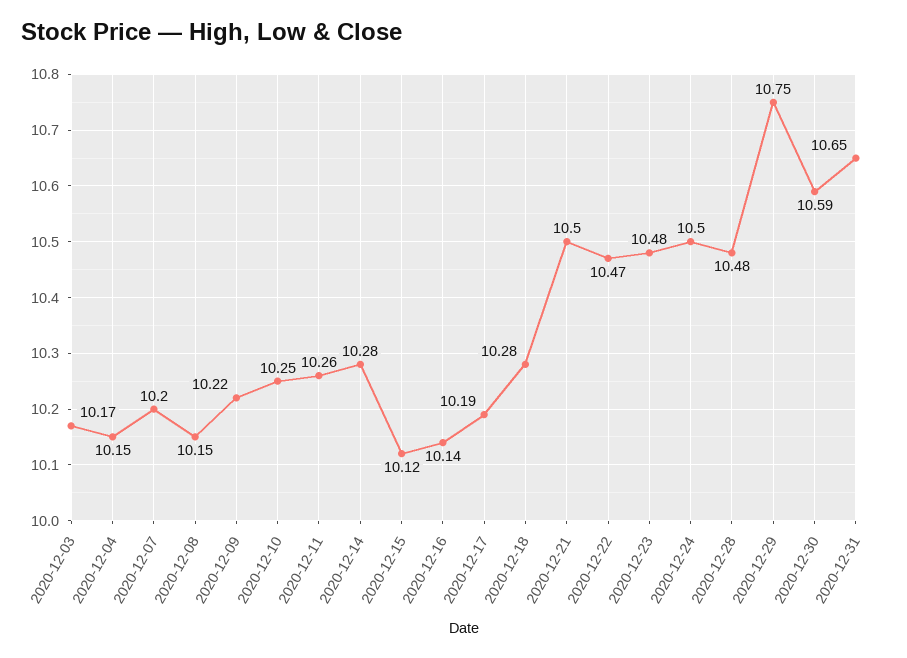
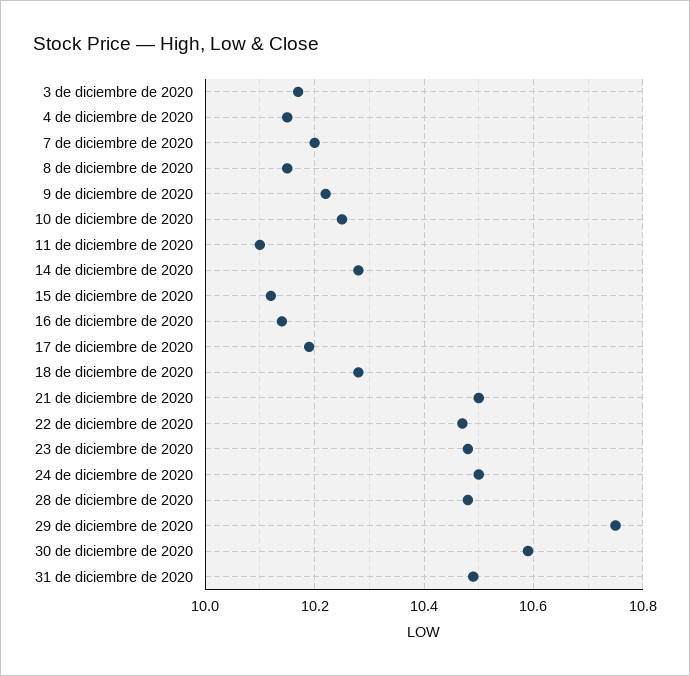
  {
    "2020-12-03": 10.17,
    "2020-12-04": 10.15,
    "2020-12-07": 10.2,
    "2020-12-08": 10.15,
    "2020-12-09": 10.22,
    "2020-12-10": 10.25,
-   "2020-12-11": 10.26,
+   "2020-12-11": 10.1,
    "2020-12-14": 10.28,
    "2020-12-15": 10.12,
    "2020-12-16": 10.14,
    "2020-12-17": 10.19,
    "2020-12-18": 10.28,
    "2020-12-21": 10.5,
    "2020-12-22": 10.47,
    "2020-12-23": 10.48,
    "2020-12-24": 10.5,
    "2020-12-28": 10.48,
    "2020-12-29": 10.75,
    "2020-12-30": 10.59,
-   "2020-12-31": 10.65
+   "2020-12-31": 10.5
  }

